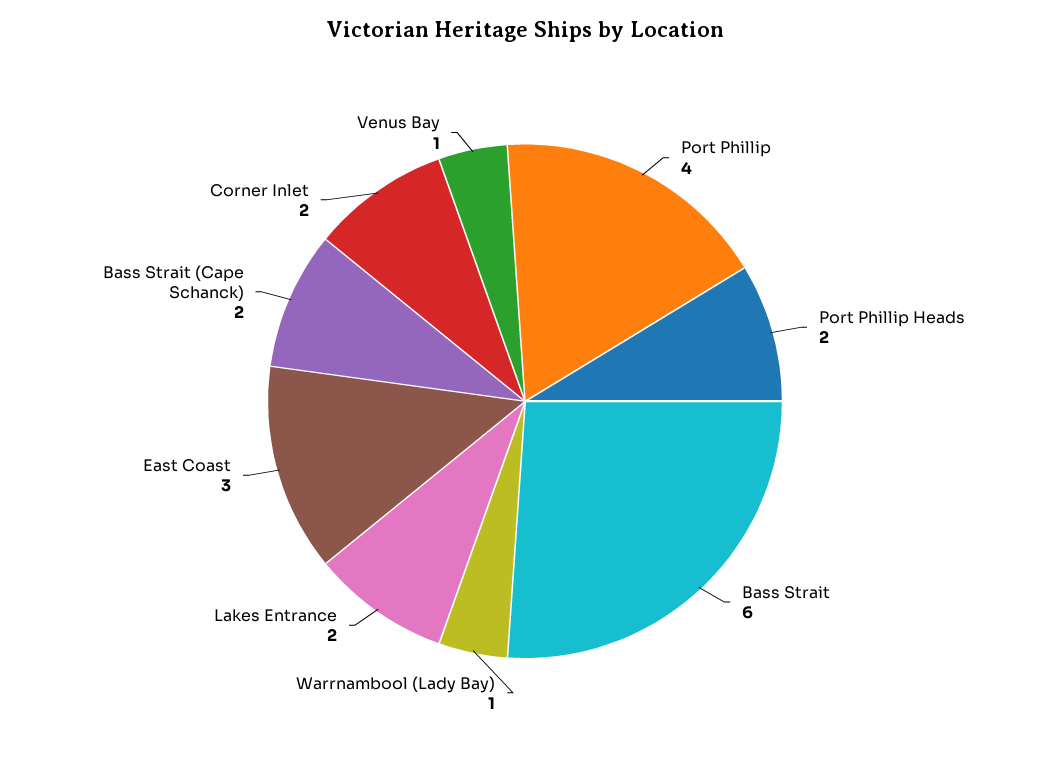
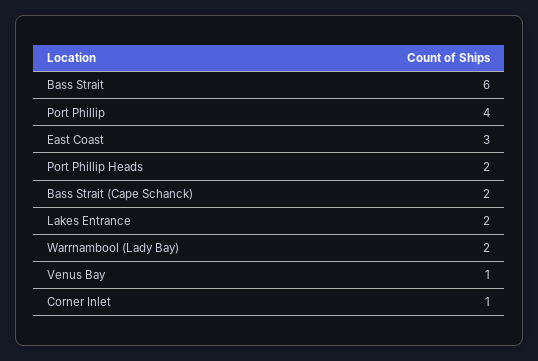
  {
    "Port Phillip": 4,
    "Port Phillip Heads": 2,
    "Bass Strait": 6,
-   "Warrnambool (Lady Bay)": 1,
+   "Warrnambool (Lady Bay)": 2,
    "Lakes Entrance": 2,
    "East Coast": 3,
    "Bass Strait (Cape Schanck)": 2,
-   "Corner Inlet": 2,
+   "Corner Inlet": 1,
    "Venus Bay": 1
  }

